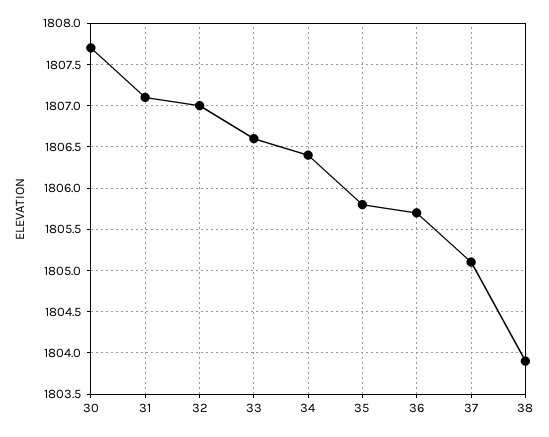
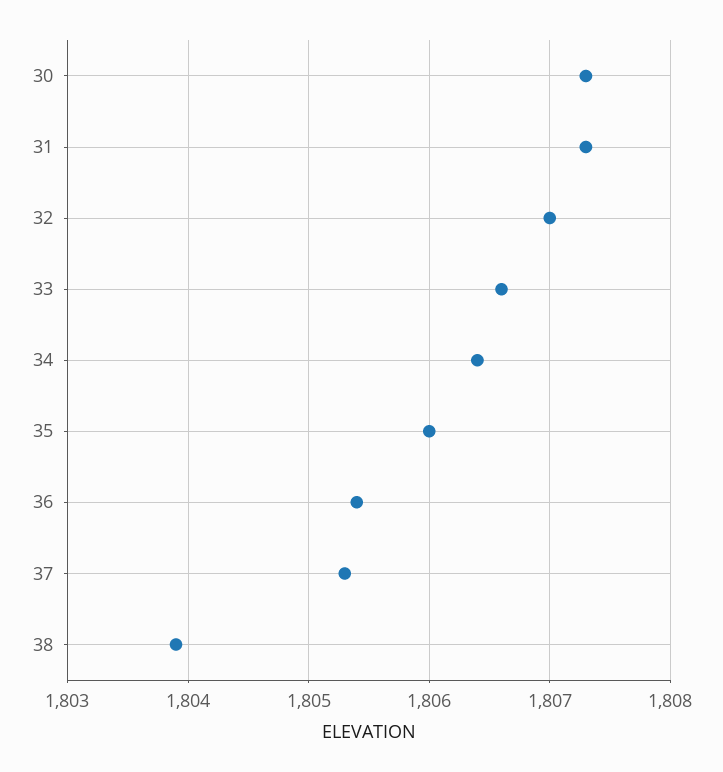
  {
-   "30": 1807.7,
+   "30": 1807.3,
-   "31": 1807.1,
+   "31": 1807.3,
    "32": 1807,
    "33": 1806.6,
    "34": 1806.4,
-   "35": 1805.8,
+   "35": 1806,
-   "36": 1805.7,
+   "36": 1805.4,
-   "37": 1805.1,
+   "37": 1805.3,
    "38": 1803.9
  }

